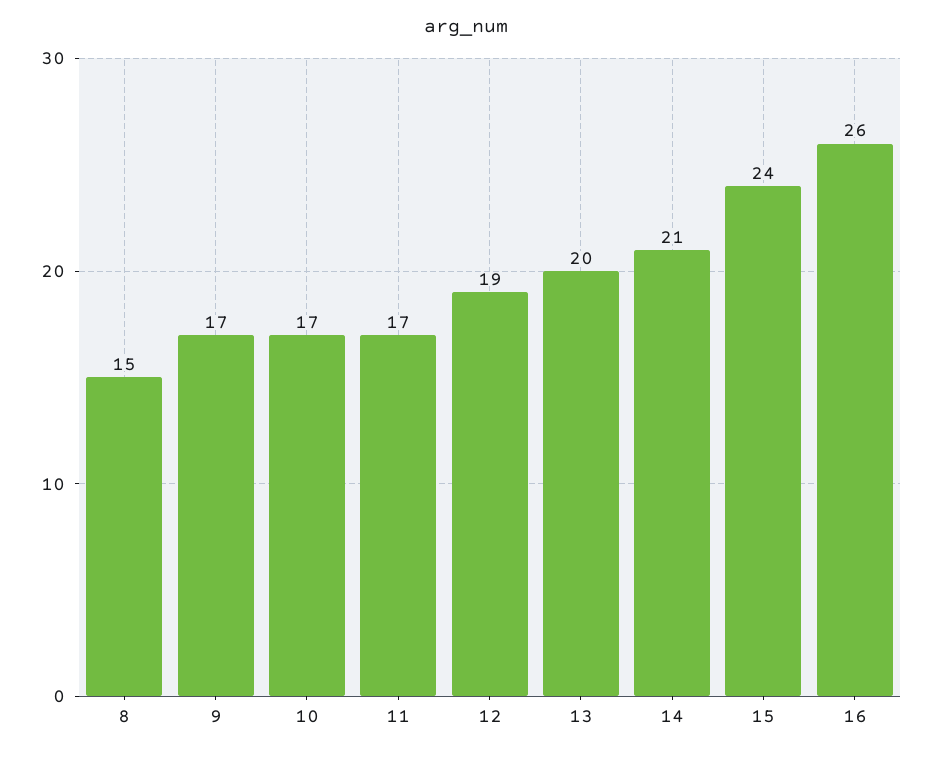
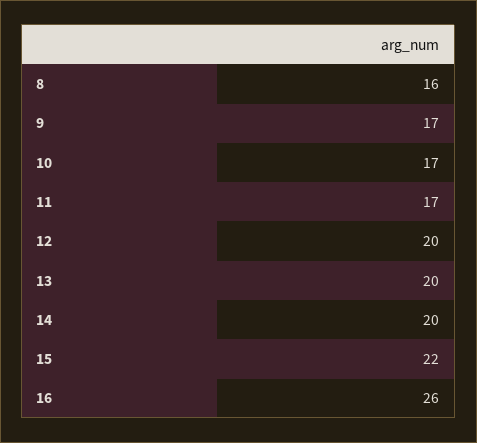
  {
-   "8": 15,
+   "8": 16,
    "9": 17,
    "10": 17,
    "11": 17,
-   "12": 19,
+   "12": 20,
    "13": 20,
-   "14": 21,
+   "14": 20,
-   "15": 24,
+   "15": 22,
    "16": 26
  }

